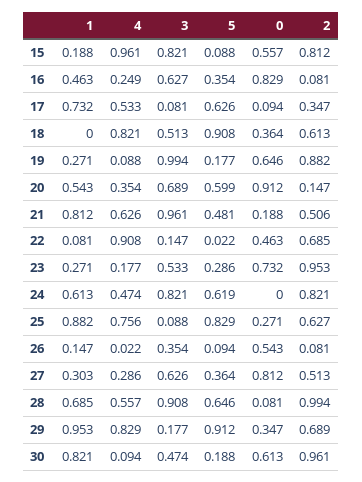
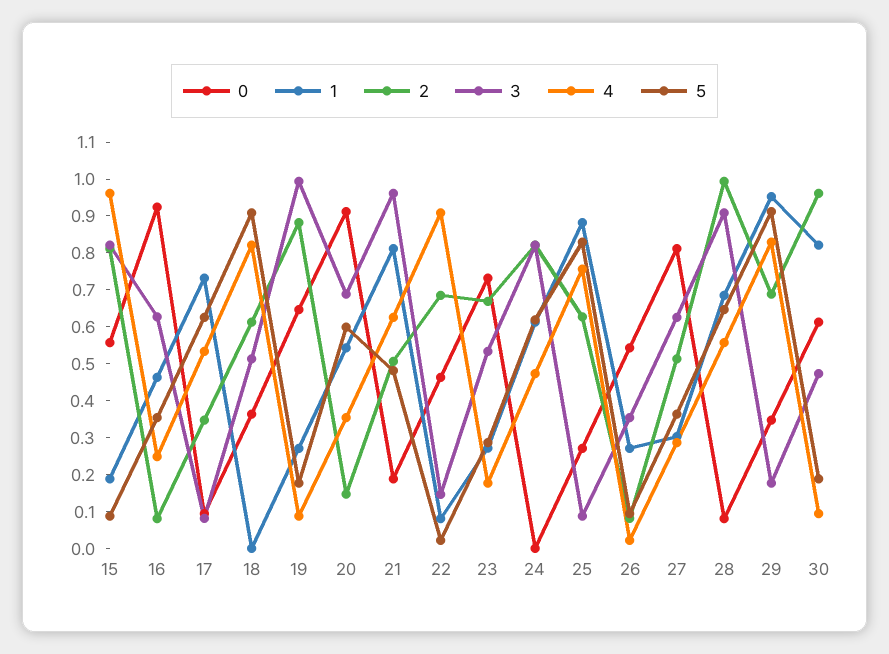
  {
    "1": {
      "15": 0.188,
      "16": 0.463,
      "17": 0.732,
      "18": 0,
      "19": 0.271,
      "20": 0.543,
      "21": 0.812,
      "22": 0.081,
      "23": 0.271,
      "24": 0.613,
      "25": 0.882,
-     "26": 0.147,
+     "26": 0.275,
      "27": 0.303,
      "28": 0.685,
      "29": 0.953,
      "30": 0.821
    },
    "4": {
      "15": 0.961,
      "16": 0.249,
      "17": 0.533,
      "18": 0.821,
      "19": 0.088,
      "20": 0.354,
      "21": 0.626,
      "22": 0.908,
      "23": 0.177,
      "24": 0.474,
      "25": 0.756,
      "26": 0.022,
      "27": 0.286,
      "28": 0.557,
      "29": 0.829,
      "30": 0.094
    },
    "3": {
      "15": 0.821,
      "16": 0.627,
      "17": 0.081,
      "18": 0.513,
      "19": 0.994,
      "20": 0.689,
      "21": 0.961,
      "22": 0.147,
      "23": 0.533,
      "24": 0.821,
      "25": 0.088,
      "26": 0.354,
      "27": 0.626,
      "28": 0.908,
      "29": 0.177,
      "30": 0.474
    },
    "5": {
      "15": 0.088,
      "16": 0.354,
      "17": 0.626,
      "18": 0.908,
      "19": 0.177,
      "20": 0.599,
      "21": 0.481,
      "22": 0.022,
      "23": 0.286,
      "24": 0.619,
      "25": 0.829,
      "26": 0.094,
      "27": 0.364,
      "28": 0.646,
      "29": 0.912,
      "30": 0.188
    },
    "0": {
      "15": 0.557,
-     "16": 0.829,
+     "16": 0.925,
      "17": 0.094,
      "18": 0.364,
      "19": 0.646,
      "20": 0.912,
      "21": 0.188,
      "22": 0.463,
      "23": 0.732,
      "24": 0,
      "25": 0.271,
      "26": 0.543,
      "27": 0.812,
      "28": 0.081,
      "29": 0.347,
      "30": 0.613
    },
    "2": {
      "15": 0.812,
      "16": 0.081,
      "17": 0.347,
      "18": 0.613,
      "19": 0.882,
      "20": 0.147,
      "21": 0.506,
      "22": 0.685,
-     "23": 0.953,
+     "23": 0.675,
      "24": 0.821,
      "25": 0.627,
      "26": 0.081,
      "27": 0.513,
      "28": 0.994,
      "29": 0.689,
      "30": 0.961
    }
  }

